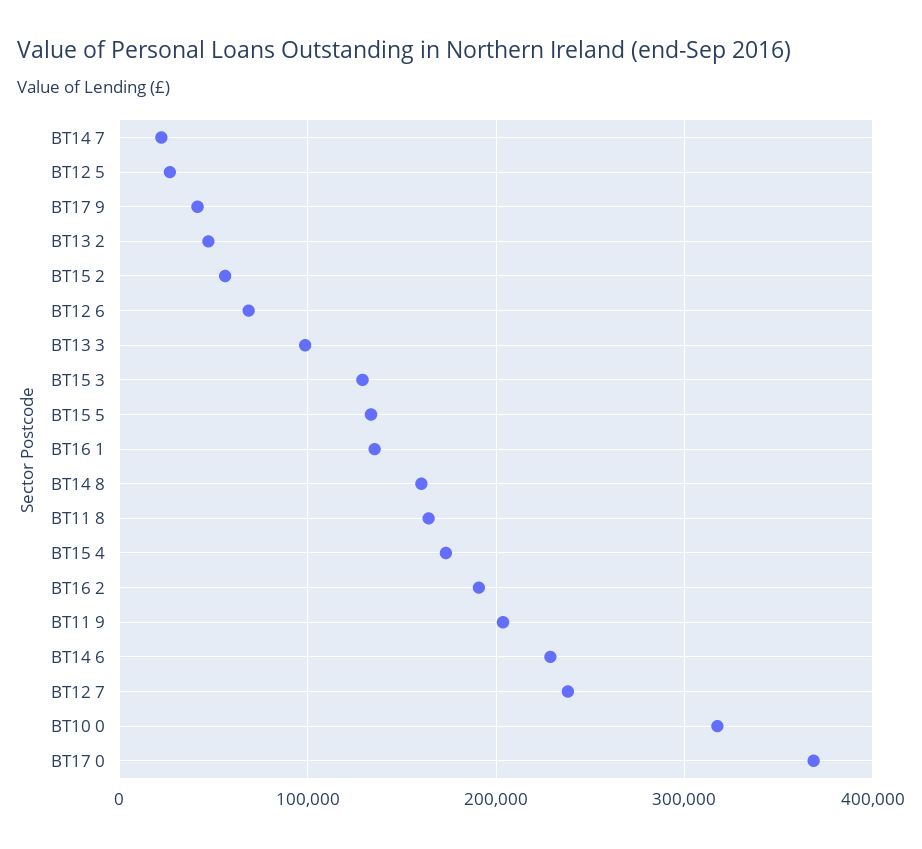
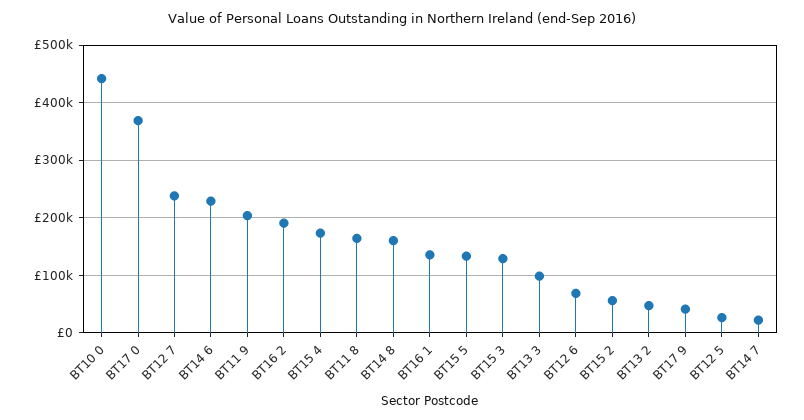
  {
    "BT14 7": 20000,
    "BT12 5": 30000,
    "BT17 9": 40000,
    "BT13 2": 50000,
    "BT15 2": 60000,
    "BT12 6": 70000,
    "BT13 3": 100000,
    "BT15 3": 130000,
    "BT15 5": 130000,
    "BT16 1": 140000,
    "BT14 8": 160000,
    "BT11 8": 160000,
    "BT15 4": 170000,
    "BT16 2": 190000,
    "BT11 9": 200000,
    "BT14 6": 230000,
    "BT12 7": 240000,
-   "BT10 0": 320000,
+   "BT10 0": 440000,
    "BT17 0": 370000
  }

